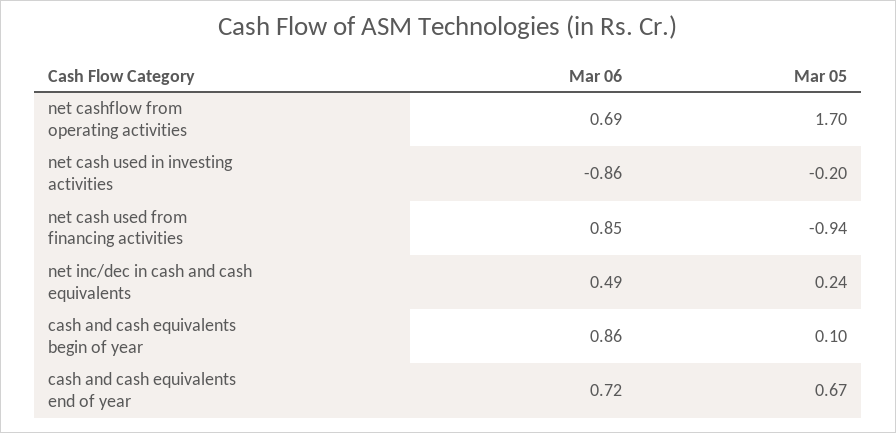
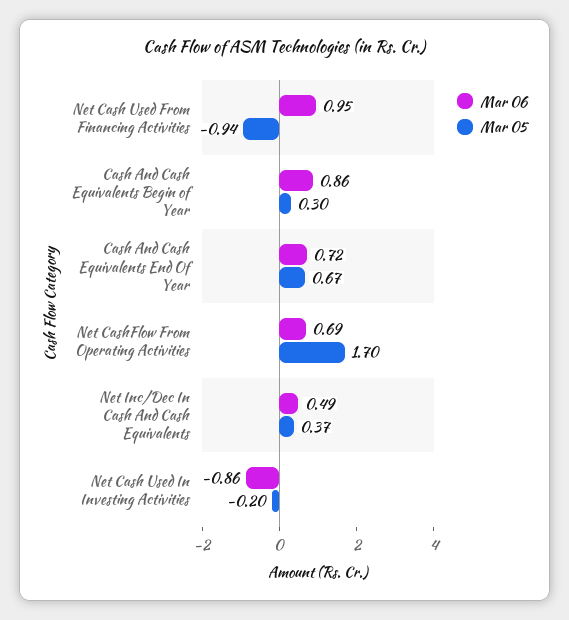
  {
    "Mar 06": {
      "net cashflow from operating activities": 0.69,
      "net cash used in investing activities": -0.86,
-     "net cash used from financing activities": 0.85,
+     "net cash used from financing activities": 0.95,
      "net inc/dec in cash and cash equivalents": 0.49,
      "cash and cash equivalents begin of year": 0.86,
      "cash and cash equivalents end of year": 0.72
    },
    "Mar 05": {
      "net cashflow from operating activities": 1.7,
      "net cash used in investing activities": -0.2,
      "net cash used from financing activities": -0.94,
-     "net inc/dec in cash and cash equivalents": 0.24,
+     "net inc/dec in cash and cash equivalents": 0.37,
-     "cash and cash equivalents begin of year": 0.1,
+     "cash and cash equivalents begin of year": 0.3,
      "cash and cash equivalents end of year": 0.67
    }
  }

